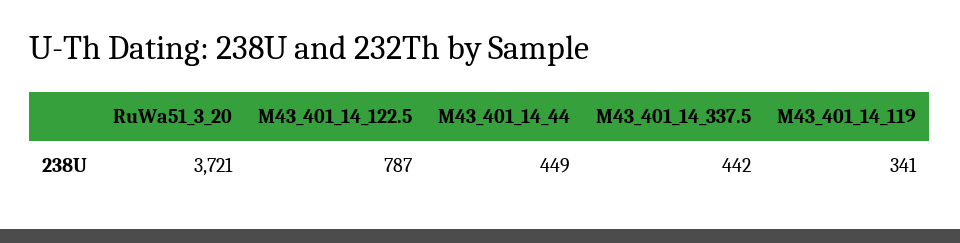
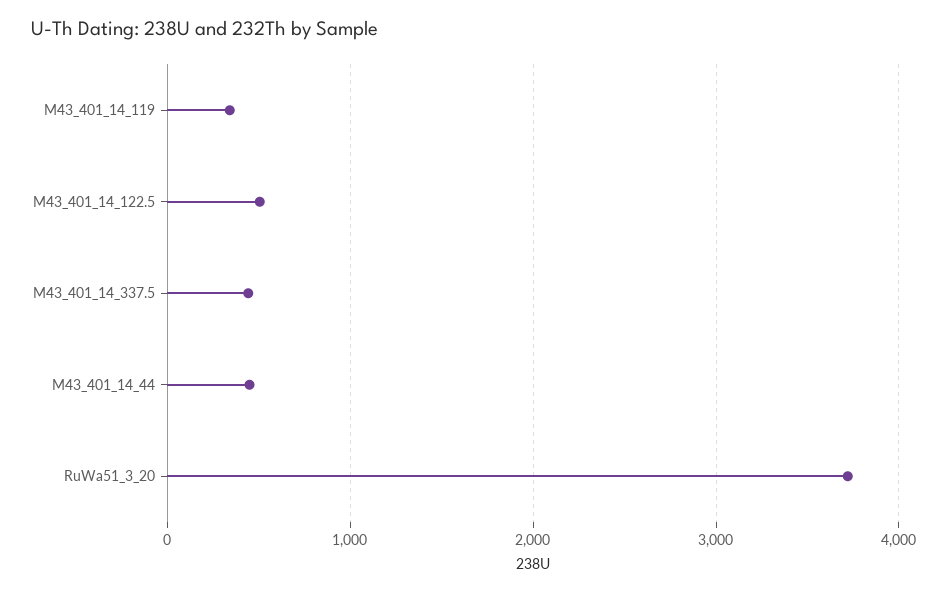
  {
    "RuWa51_3_20": 3721,
-   "M43_401_14_122.5": 787,
+   "M43_401_14_122.5": 500,
    "M43_401_14_44": 449,
    "M43_401_14_337.5": 442,
    "M43_401_14_119": 341
  }

